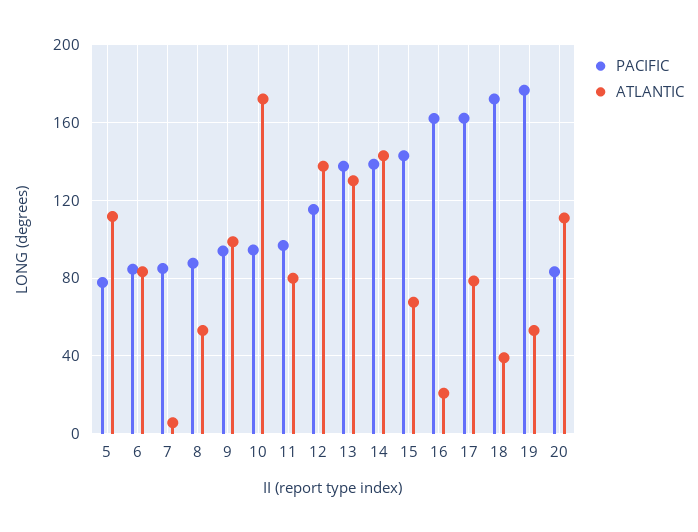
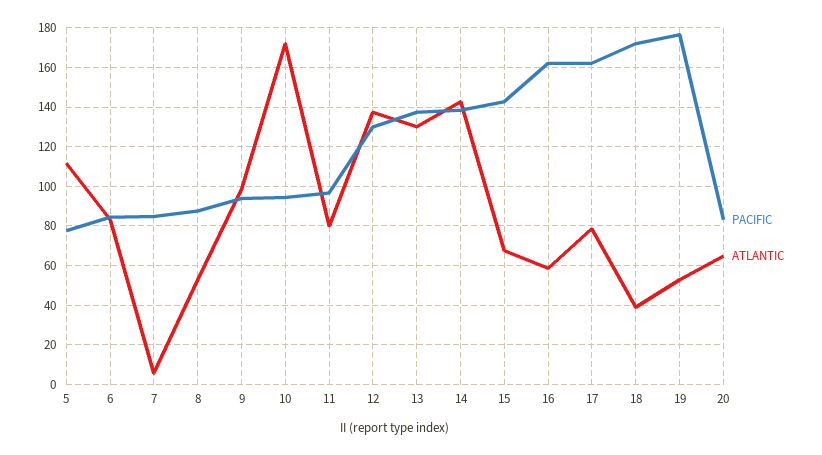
  {
    "PACIFIC": {
      "5": 80,
      "6": 85,
      "7": 85,
      "8": 90,
      "9": 95,
      "10": 95,
      "11": 95,
-     "12": 115,
+     "12": 130,
      "13": 135,
      "14": 140,
      "15": 145,
      "16": 160,
      "17": 160,
      "18": 170,
      "19": 175,
      "20": 85
    },
    "ATLANTIC": {
      "5": 110,
      "6": 85,
      "7": 5,
      "8": 55,
      "9": 100,
      "10": 170,
      "11": 80,
      "12": 135,
      "13": 130,
      "14": 145,
      "15": 70,
-     "16": 20,
+     "16": 60,
      "17": 80,
      "18": 40,
      "19": 55,
-     "20": 110
+     "20": 65
    }
  }

